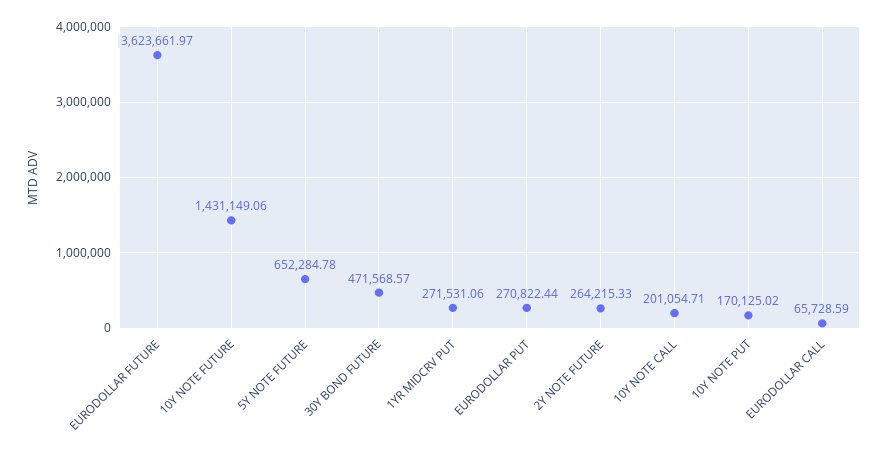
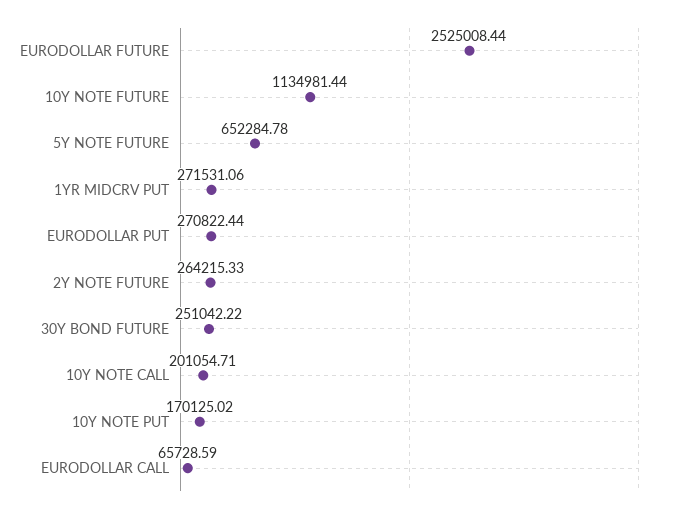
  {
-   "EURODOLLAR FUTURE": 3623661.97,
+   "EURODOLLAR FUTURE": 2525008.44,
-   "10Y NOTE FUTURE": 1431149.06,
+   "10Y NOTE FUTURE": 1134981.44,
    "5Y NOTE FUTURE": 652284.78,
-   "30Y BOND FUTURE": 471568.57,
+   "30Y BOND FUTURE": 251042.22,
    "1YR MIDCRV PUT": 271531.06,
    "EURODOLLAR PUT": 270822.44,
    "2Y NOTE FUTURE": 264215.33,
    "10Y NOTE CALL": 201054.71,
    "10Y NOTE PUT": 170125.02,
    "EURODOLLAR CALL": 65728.59
  }

